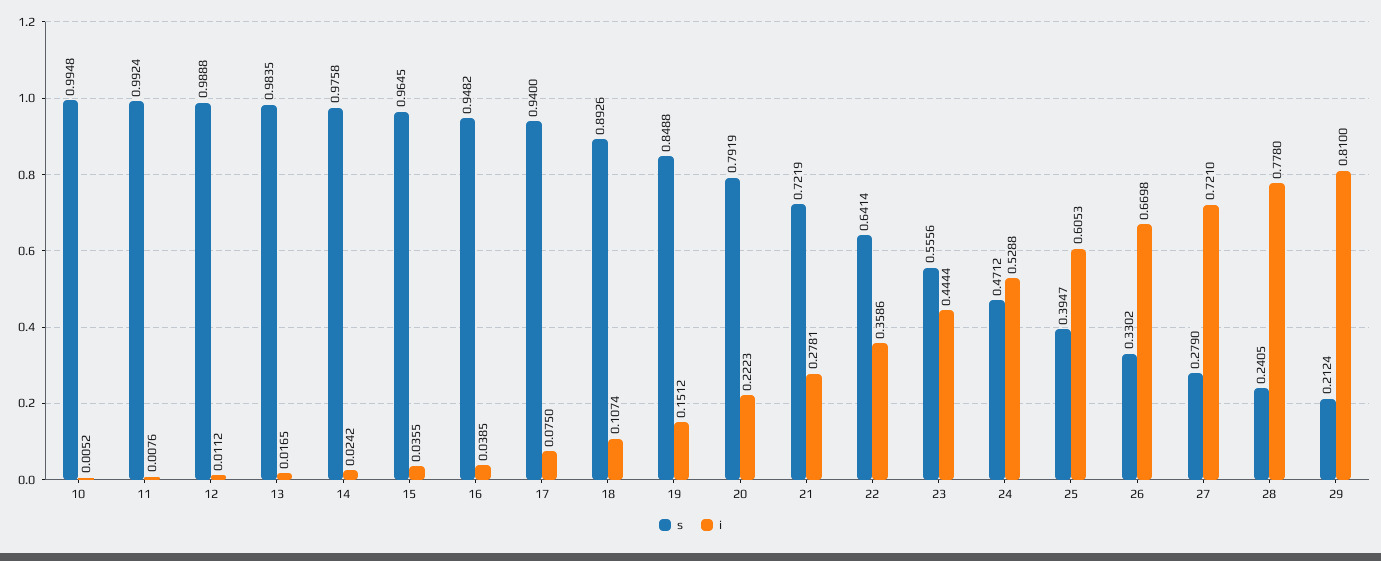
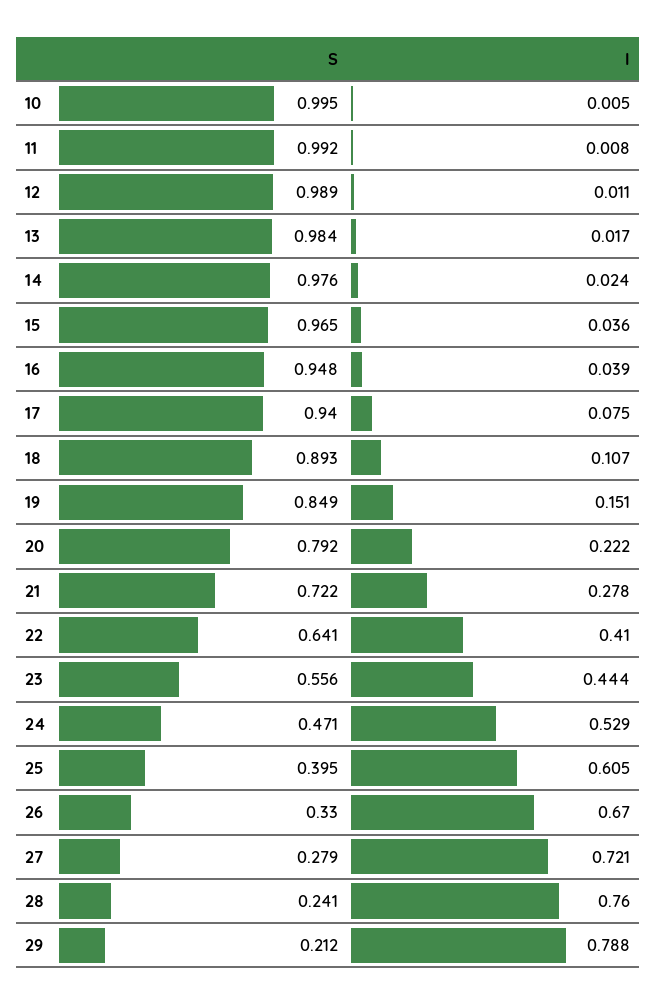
  {
    "s": {
      "10": 0.9948,
      "11": 0.9924,
      "12": 0.9888,
      "13": 0.9835,
      "14": 0.9758,
      "15": 0.9645,
      "16": 0.9482,
      "17": 0.94,
      "18": 0.8926,
      "19": 0.8488,
      "20": 0.7919,
      "21": 0.7219,
      "22": 0.6414,
      "23": 0.5556,
      "24": 0.4712,
      "25": 0.3947,
      "26": 0.3302,
      "27": 0.279,
      "28": 0.2405,
      "29": 0.2124
    },
    "i": {
      "10": 0.0052,
      "11": 0.0076,
      "12": 0.0112,
      "13": 0.0165,
      "14": 0.0242,
      "15": 0.0355,
      "16": 0.0385,
      "17": 0.075,
      "18": 0.1074,
      "19": 0.1512,
      "20": 0.2223,
      "21": 0.2781,
-     "22": 0.3586,
+     "22": 0.41,
      "23": 0.4444,
      "24": 0.5288,
      "25": 0.6053,
      "26": 0.6698,
      "27": 0.721,
-     "28": 0.778,
+     "28": 0.76,
-     "29": 0.81
+     "29": 0.788
    }
  }

